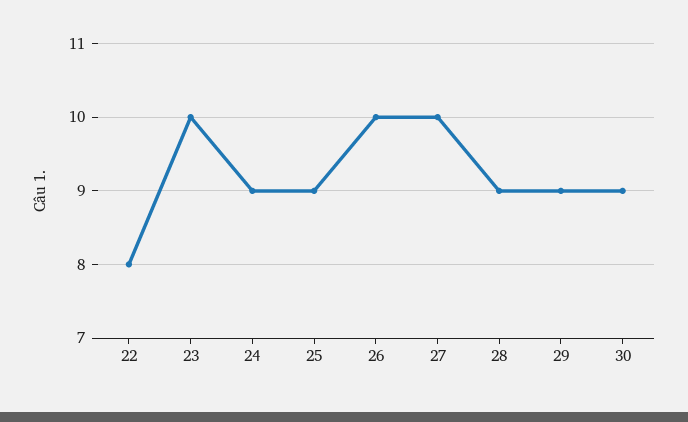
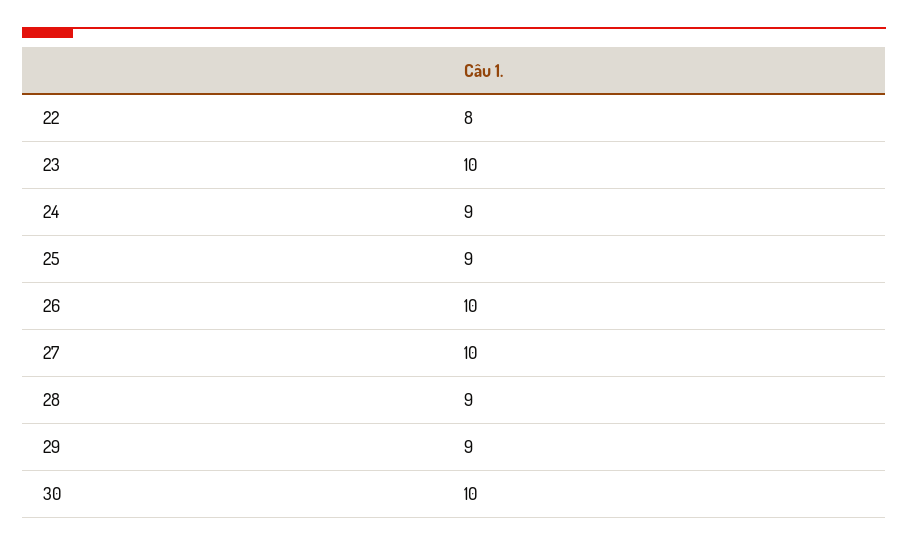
  {
    "22": 8,
    "23": 10,
    "24": 9,
    "25": 9,
    "26": 10,
    "27": 10,
    "28": 9,
    "29": 9,
-   "30": 9
+   "30": 10
  }

